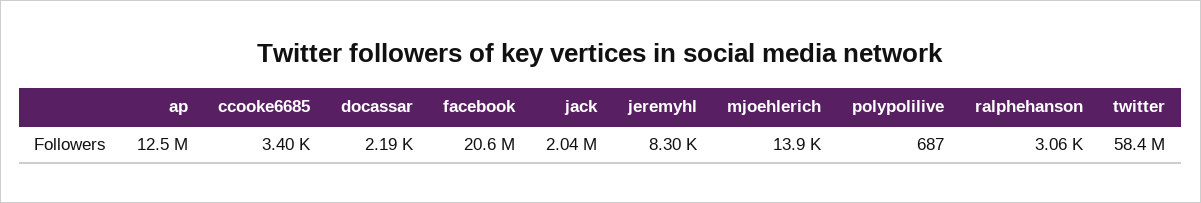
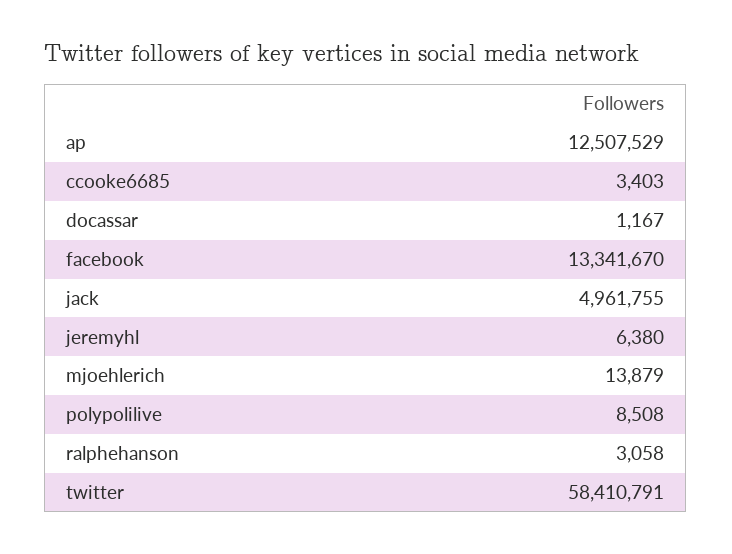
  {
    "ap": 12507529,
    "ccooke6685": 3403,
-   "docassar": 2190,
+   "docassar": 1167,
-   "facebook": 20600000,
+   "facebook": 13341670,
-   "jack": 2040000,
+   "jack": 4961755,
-   "jeremyhl": 8300,
+   "jeremyhl": 6380,
    "mjoehlerich": 13879,
-   "polypolilive": 687,
+   "polypolilive": 8508,
    "ralphehanson": 3058,
    "twitter": 58410791
  }

